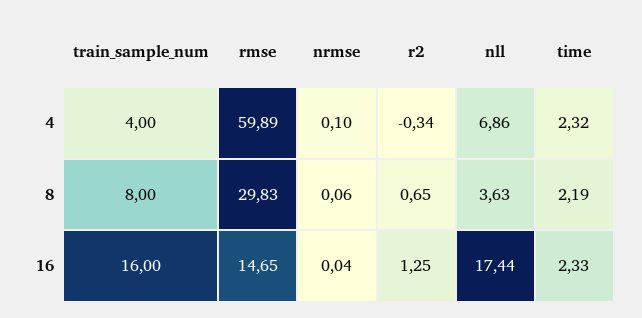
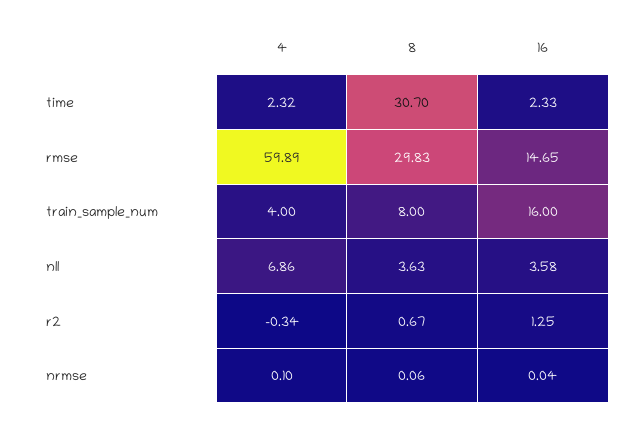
  {
    "train_sample_num": {
      "4": 4,
      "8": 8,
      "16": 16
    },
    "rmse": {
      "4": 59.89,
      "8": 29.83,
      "16": 14.65
    },
    "nrmse": {
      "4": 0.1,
      "8": 0.06,
      "16": 0.04
    },
    "r2": {
      "4": -0.34,
-     "8": 0.65,
+     "8": 0.67,
      "16": 1.25
    },
    "nll": {
      "4": 6.86,
      "8": 3.63,
-     "16": 17.44
+     "16": 3.58
    },
    "time": {
      "4": 2.32,
-     "8": 2.19,
+     "8": 30.7,
      "16": 2.33
    }
  }

